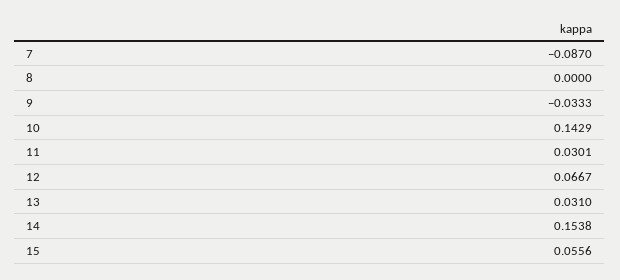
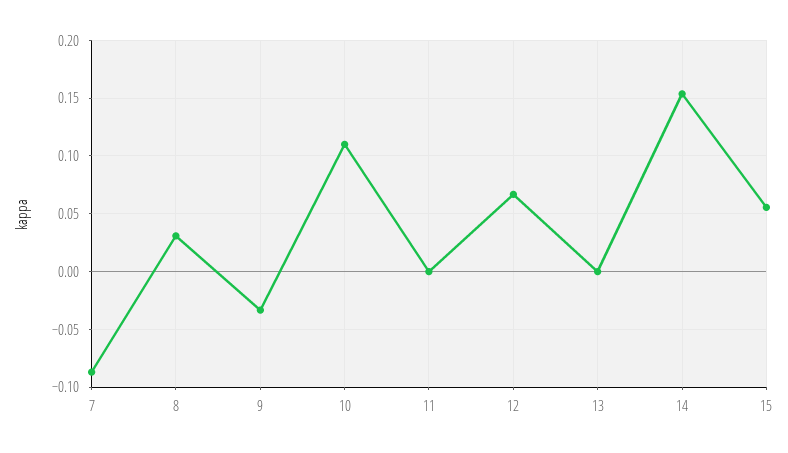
  {
    "7": -0.087,
-   "8": 0,
+   "8": 0.03,
    "9": -0.0333,
-   "10": 0.1429,
+   "10": 0.11,
-   "11": 0.0301,
+   "11": 0,
    "12": 0.0667,
-   "13": 0.031,
+   "13": 0,
    "14": 0.1538,
    "15": 0.0556
  }

